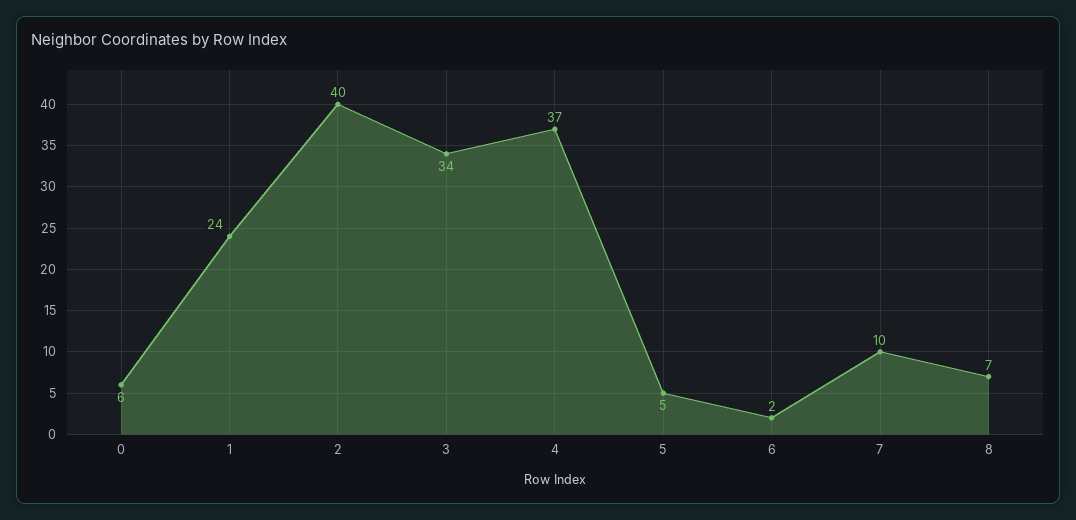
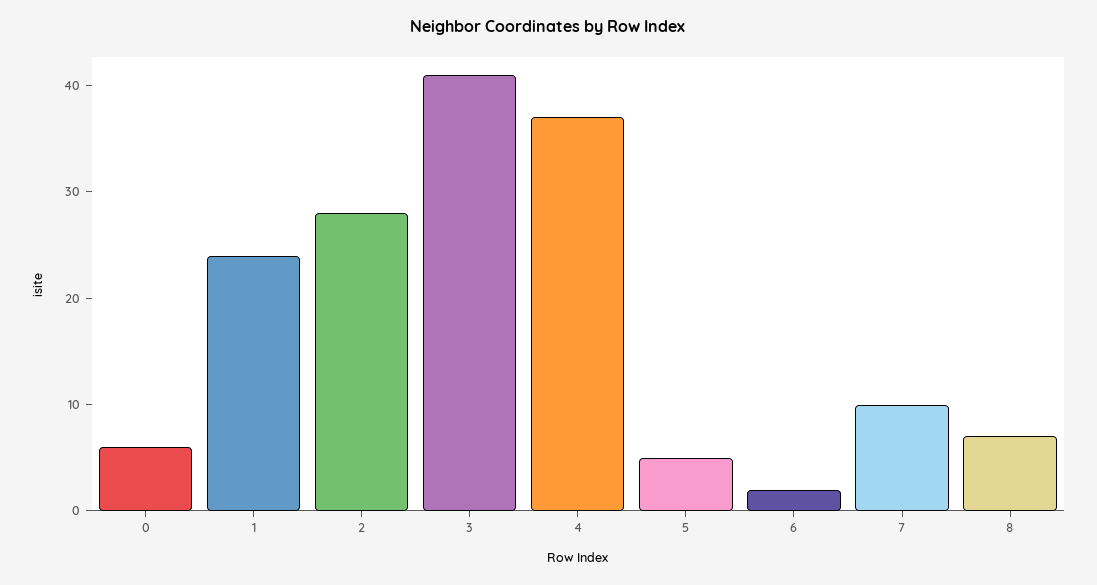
  {
    "0": 6,
    "1": 24,
-   "2": 40,
+   "2": 28,
-   "3": 34,
+   "3": 41,
    "4": 37,
    "5": 5,
    "6": 2,
    "7": 10,
    "8": 7
  }

